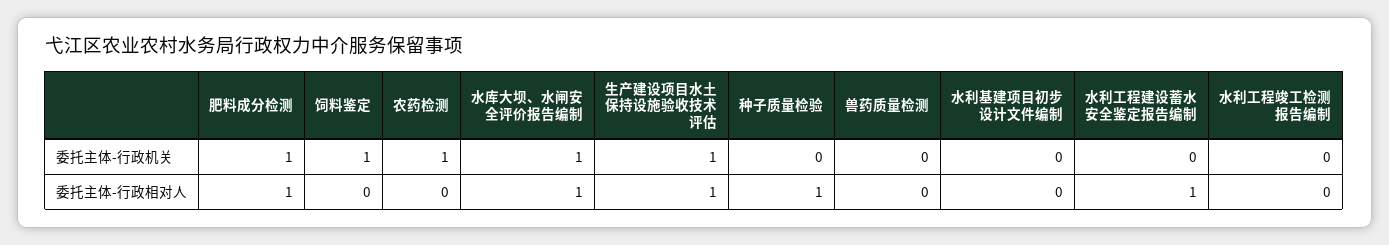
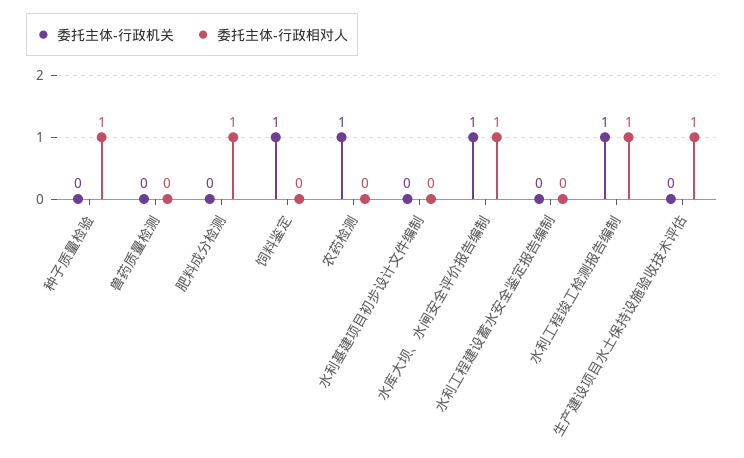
  {
    "委托主体-行政机关": {
-     "肥料成分检测": 1,
+     "肥料成分检测": 0,
      "饲料鉴定": 1,
      "农药检测": 1,
      "水库大坝、水闸安全评价报告编制": 1,
-     "生产建设项目水土保持设施验收技术评估": 1,
+     "生产建设项目水土保持设施验收技术评估": 0,
      "种子质量检验": 0,
      "兽药质量检测": 0,
      "水利基建项目初步设计文件编制": 0,
      "水利工程建设蓄水安全鉴定报告编制": 0,
-     "水利工程竣工检测报告编制": 0
+     "水利工程竣工检测报告编制": 1
    },
    "委托主体-行政相对人": {
      "肥料成分检测": 1,
      "饲料鉴定": 0,
      "农药检测": 0,
      "水库大坝、水闸安全评价报告编制": 1,
      "生产建设项目水土保持设施验收技术评估": 1,
      "种子质量检验": 1,
      "兽药质量检测": 0,
      "水利基建项目初步设计文件编制": 0,
-     "水利工程建设蓄水安全鉴定报告编制": 1,
+     "水利工程建设蓄水安全鉴定报告编制": 0,
-     "水利工程竣工检测报告编制": 0
+     "水利工程竣工检测报告编制": 1
    }
  }

